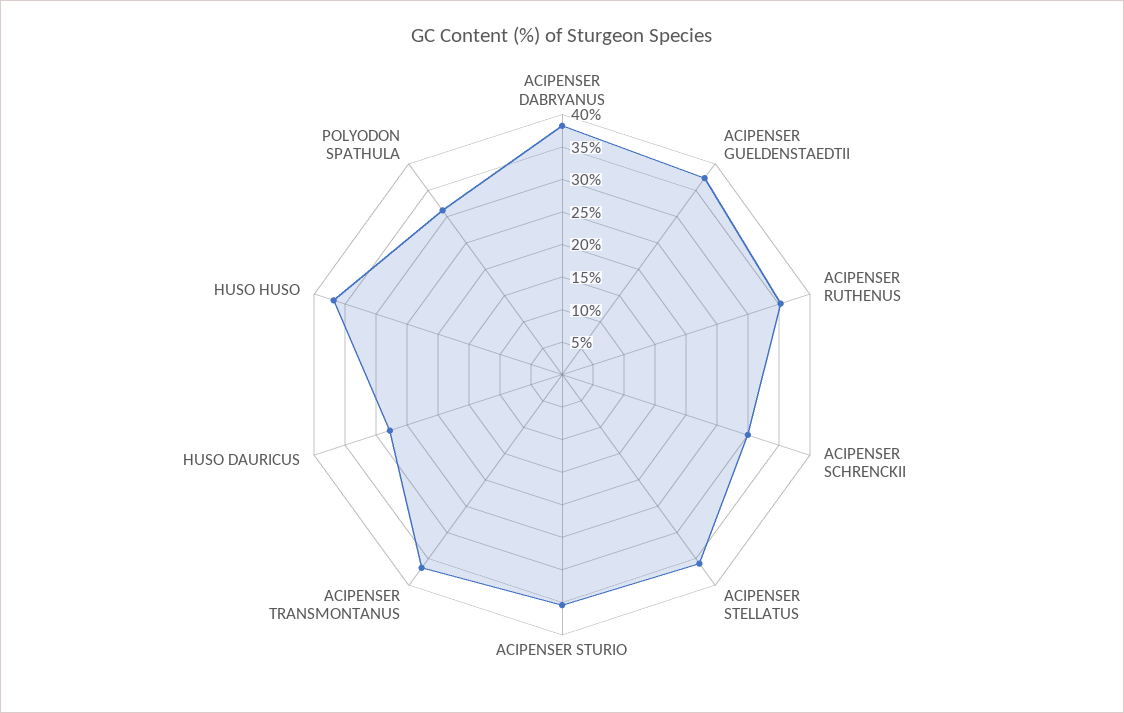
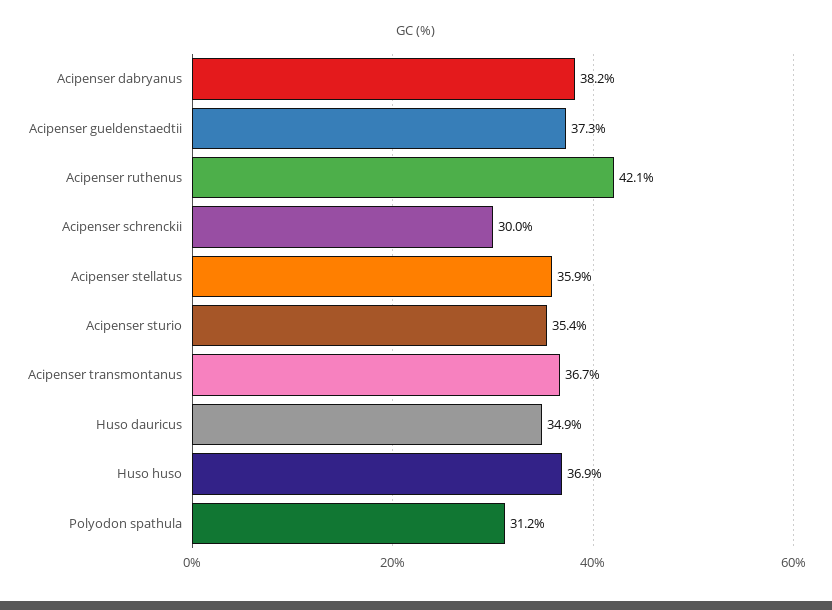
  {
    "ACIPENSER DABRYANUS": 38.2,
    "ACIPENSER GUELDENSTAEDTII": 37.3,
-   "ACIPENSER RUTHENUS": 35,
+   "ACIPENSER RUTHENUS": 42.1,
    "ACIPENSER SCHRENCKII": 30,
    "ACIPENSER STELLATUS": 35.9,
    "ACIPENSER STURIO": 35.4,
    "ACIPENSER TRANSMONTANUS": 36.7,
-   "HUSO DAURICUS": 27.5,
+   "HUSO DAURICUS": 34.9,
    "HUSO HUSO": 36.9,
    "POLYODON SPATHULA": 31.2
  }

